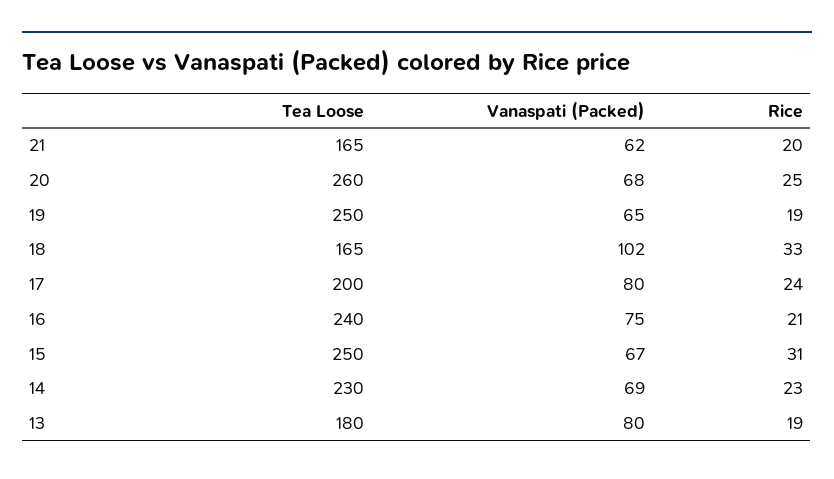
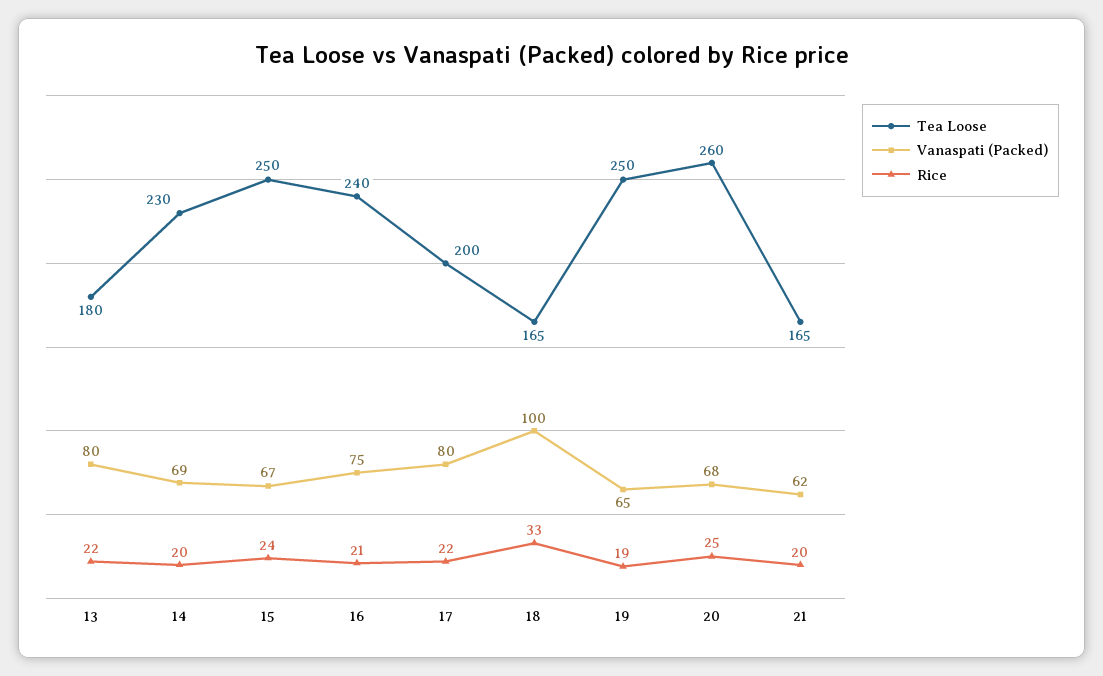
  {
    "Tea Loose": {
      "21": 165,
      "20": 260,
      "19": 250,
      "18": 165,
      "17": 200,
      "16": 240,
      "15": 250,
      "14": 230,
      "13": 180
    },
    "Vanaspati (Packed)": {
      "21": 62,
      "20": 68,
      "19": 65,
-     "18": 102,
+     "18": 100,
      "17": 80,
      "16": 75,
      "15": 67,
      "14": 69,
      "13": 80
    },
    "Rice": {
      "21": 20,
      "20": 25,
      "19": 19,
      "18": 33,
-     "17": 24,
+     "17": 22,
      "16": 21,
-     "15": 31,
+     "15": 24,
-     "14": 23,
+     "14": 20,
-     "13": 19
+     "13": 22
    }
  }

